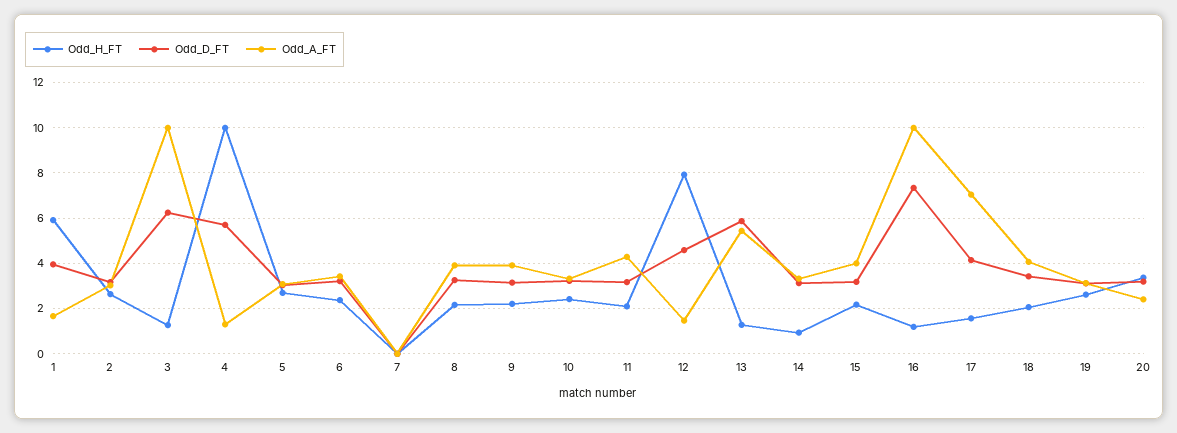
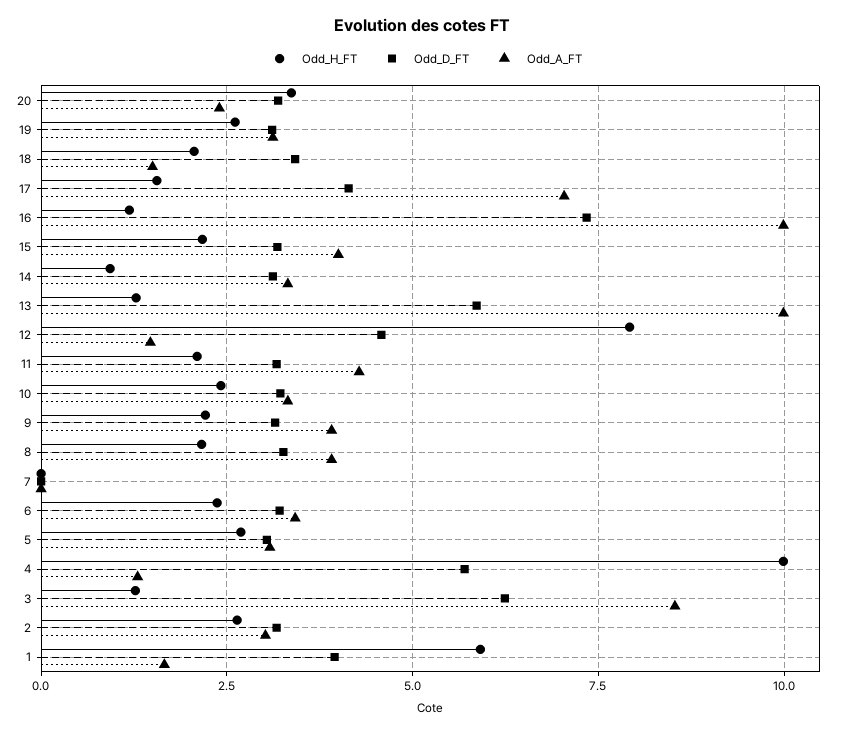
  {
    "Odd_H_FT": {
      "1": 6,
      "2": 2.75,
      "3": 1.25,
      "4": 10,
      "5": 2.75,
      "6": 2.25,
      "7": 0,
      "8": 2.25,
      "9": 2.25,
      "10": 2.5,
      "11": 2,
      "12": 8,
      "13": 1.25,
      "14": 1,
      "15": 2.25,
      "16": 1.25,
      "17": 1.5,
      "18": 2,
      "19": 2.5,
      "20": 3.25
    },
    "Odd_D_FT": {
      "1": 4,
      "2": 3.25,
      "3": 6.25,
      "4": 5.75,
      "5": 3,
      "6": 3.25,
      "7": 0,
      "8": 3.25,
      "9": 3.25,
      "10": 3.25,
      "11": 3.25,
      "12": 4.5,
      "13": 5.75,
      "14": 3,
      "15": 3.25,
      "16": 7.25,
      "17": 4.25,
      "18": 3.5,
      "19": 3,
      "20": 3.25
    },
    "Odd_A_FT": {
      "1": 1.75,
      "2": 3,
-     "3": 10,
+     "3": 8.5,
      "4": 1.25,
      "5": 3,
      "6": 3.5,
      "7": 0,
      "8": 4,
      "9": 4,
      "10": 3.25,
      "11": 4.25,
      "12": 1.5,
-     "13": 5.5,
+     "13": 10,
      "14": 3.25,
      "15": 4,
      "16": 10,
      "17": 7,
-     "18": 4,
+     "18": 1.5,
      "19": 3,
      "20": 2.5
    }
  }

